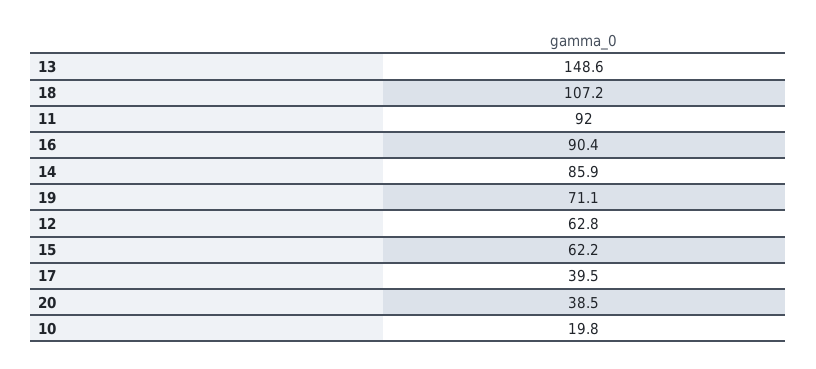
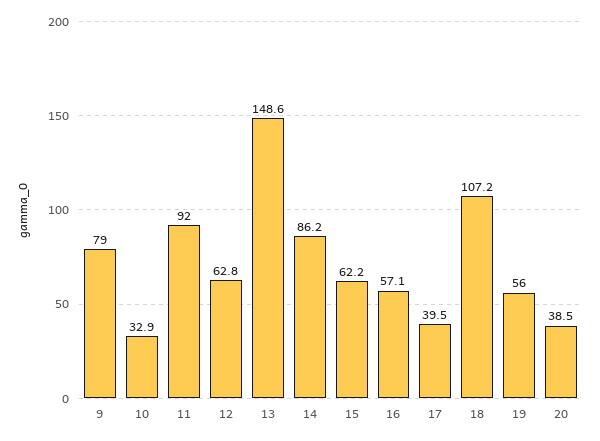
  {
    "13": 148.6,
    "18": 107.2,
    "11": 92,
-   "16": 90.4,
+   "16": 57.1,
-   "14": 85.9,
+   "14": 86.2,
-   "19": 71.1,
+   "19": 56,
    "12": 62.8,
    "15": 62.2,
    "17": 39.5,
    "20": 38.5,
-   "10": 19.8
+   "10": 32.9,
+   "9": 79
  }

